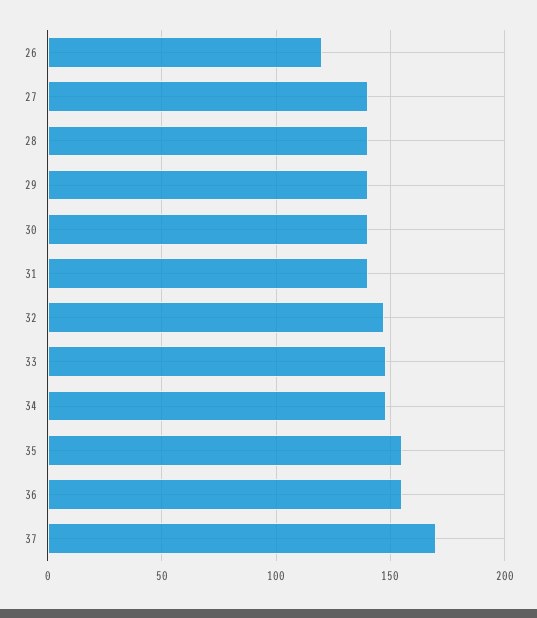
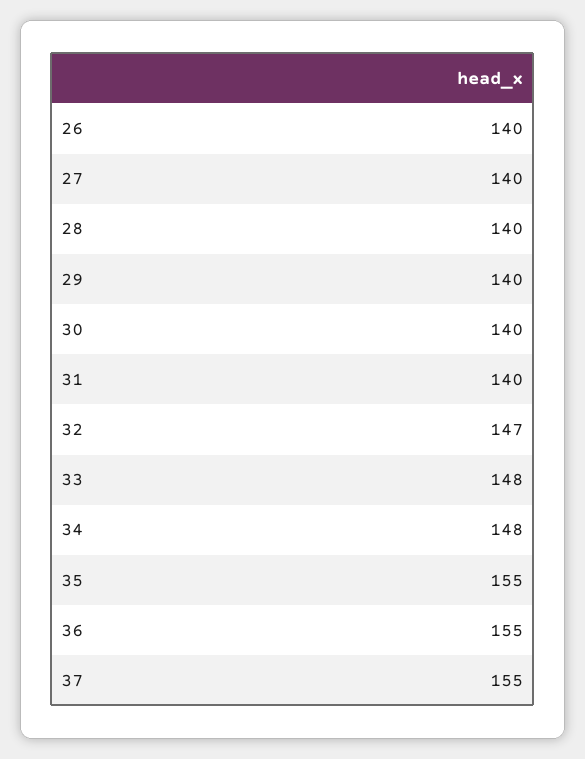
  {
-   "26": 120,
+   "26": 140,
    "27": 140,
    "28": 140,
    "29": 140,
    "30": 140,
    "31": 140,
    "32": 147,
    "33": 148,
    "34": 148,
    "35": 155,
    "36": 155,
-   "37": 170
+   "37": 155
  }

